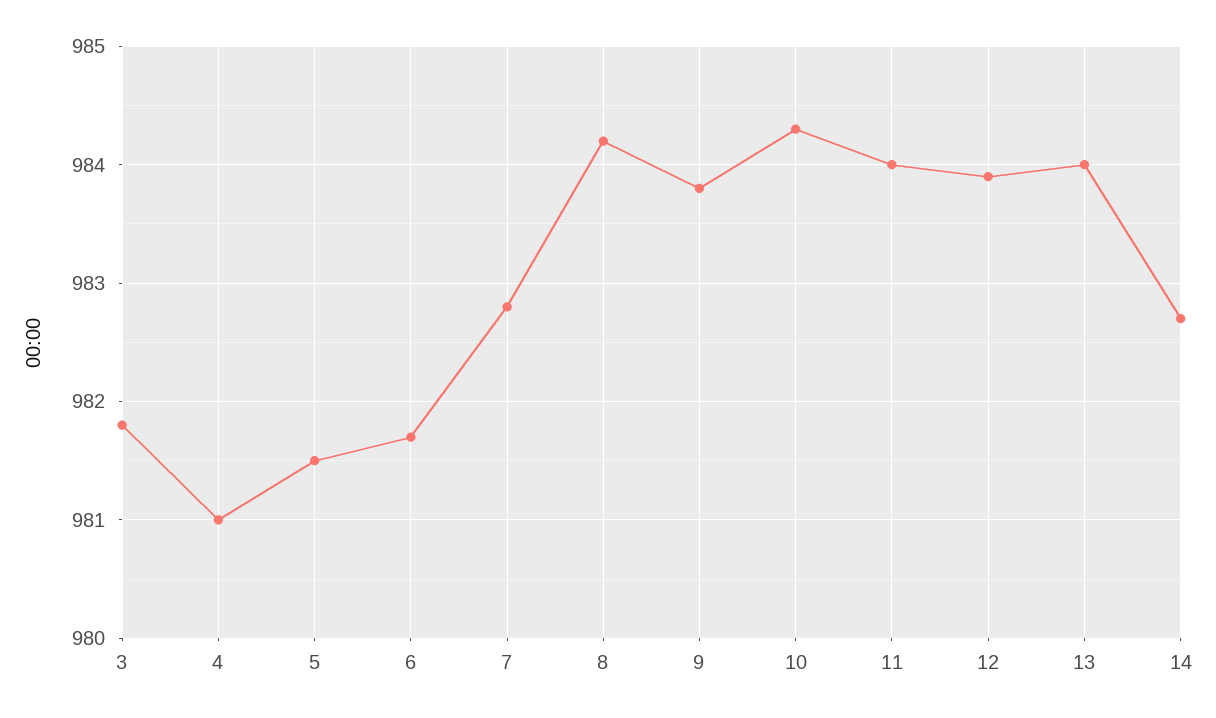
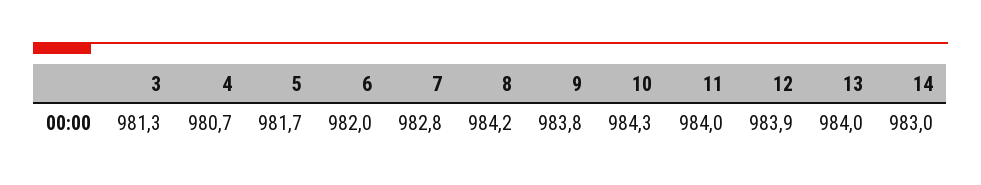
  {
-   "3": 981.8,
+   "3": 981.3,
-   "4": 981,
+   "4": 980.7,
-   "5": 981.5,
+   "5": 981.7,
-   "6": 981.7,
+   "6": 982,
    "7": 982.8,
    "8": 984.2,
    "9": 983.8,
    "10": 984.3,
    "11": 984,
    "12": 983.9,
    "13": 984,
-   "14": 982.7
+   "14": 983
  }

